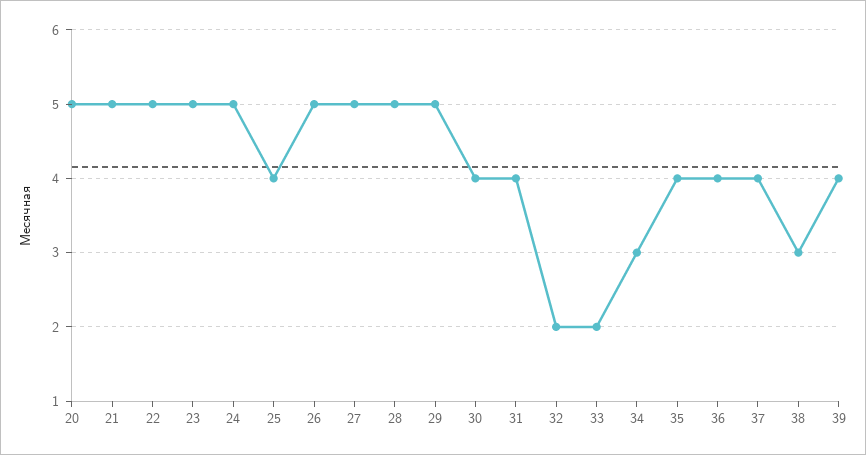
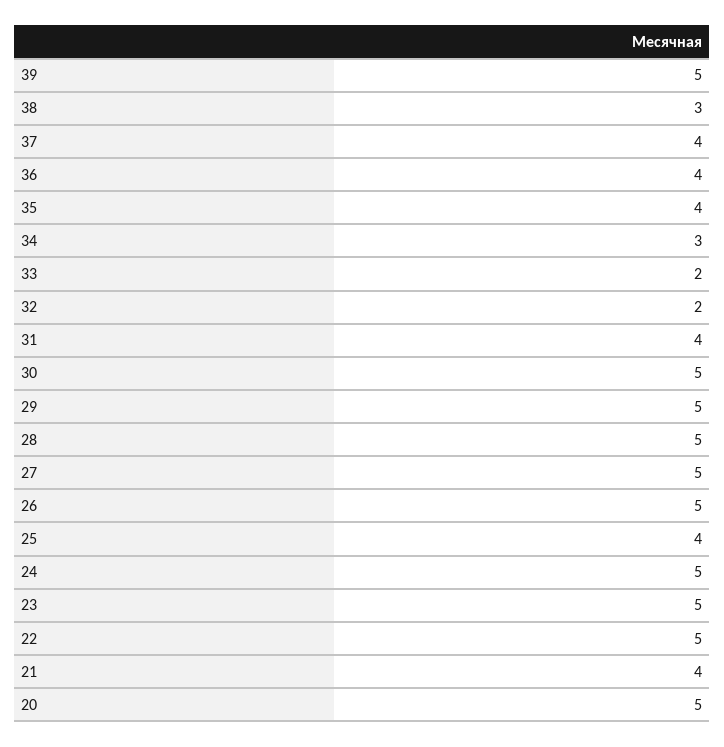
  {
    "20": 5,
-   "21": 5,
+   "21": 4,
    "22": 5,
    "23": 5,
    "24": 5,
    "25": 4,
    "26": 5,
    "27": 5,
    "28": 5,
    "29": 5,
-   "30": 4,
+   "30": 5,
    "31": 4,
    "32": 2,
    "33": 2,
    "34": 3,
    "35": 4,
    "36": 4,
    "37": 4,
    "38": 3,
-   "39": 4
+   "39": 5
  }

